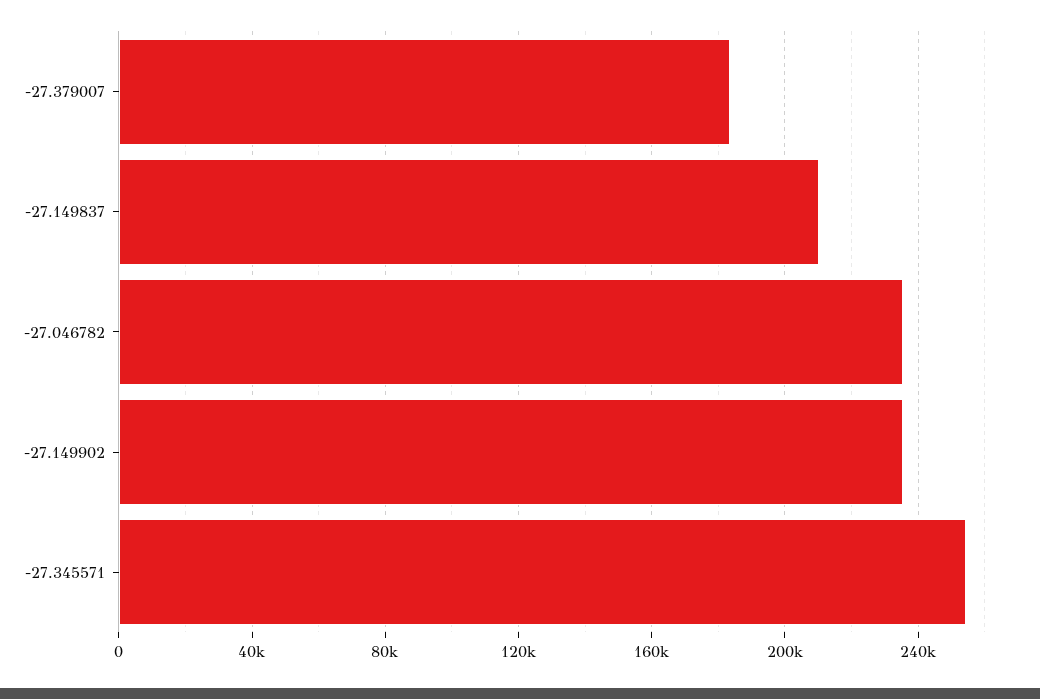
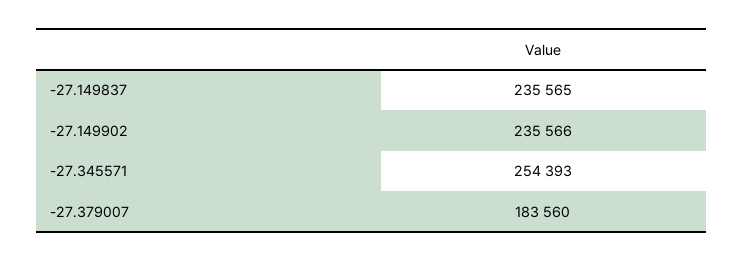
  {
    "-27.379007": 183560,
-   "-27.149837": 210000,
+   "-27.149837": 235565,
-   "-27.046782": 235000,
    "-27.149902": 235566,
    "-27.345571": 254393
  }

